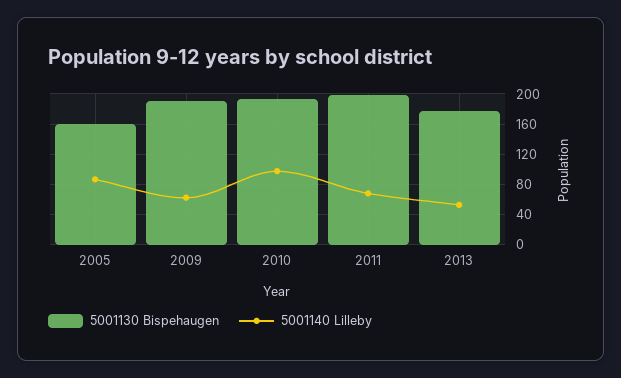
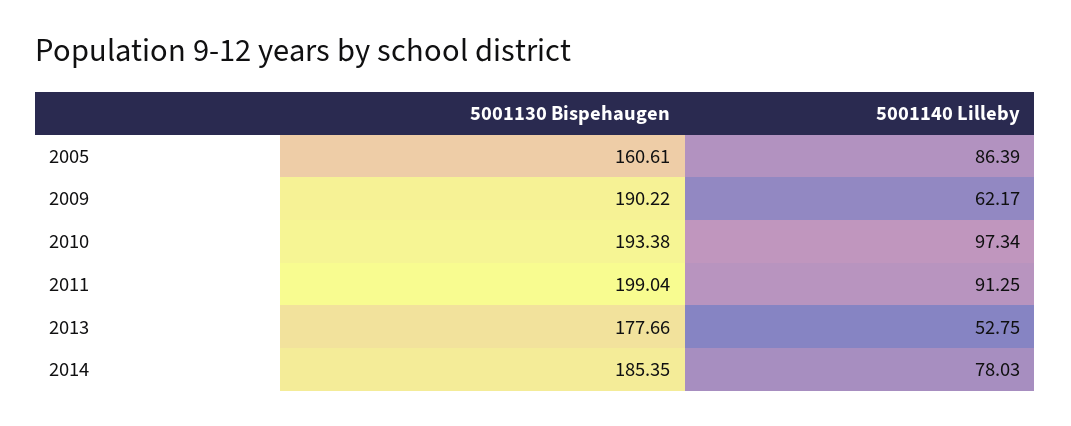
  {
    "5001130 Bispehaugen": {
      "2005": 160.61,
      "2009": 190.22,
      "2010": 193.38,
      "2011": 199.04,
-     "2013": 177.66
+     "2013": 177.66,
+     "2014": 185.35
    },
    "5001140 Lilleby": {
      "2005": 86.39,
      "2009": 62.17,
      "2010": 97.34,
-     "2011": 70,
+     "2011": 91.25,
-     "2013": 52.75
+     "2013": 52.75,
+     "2014": 78.03
    }
  }

